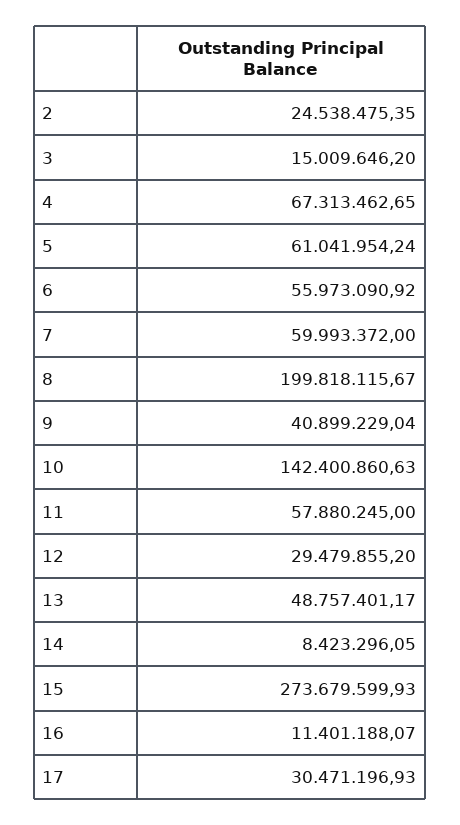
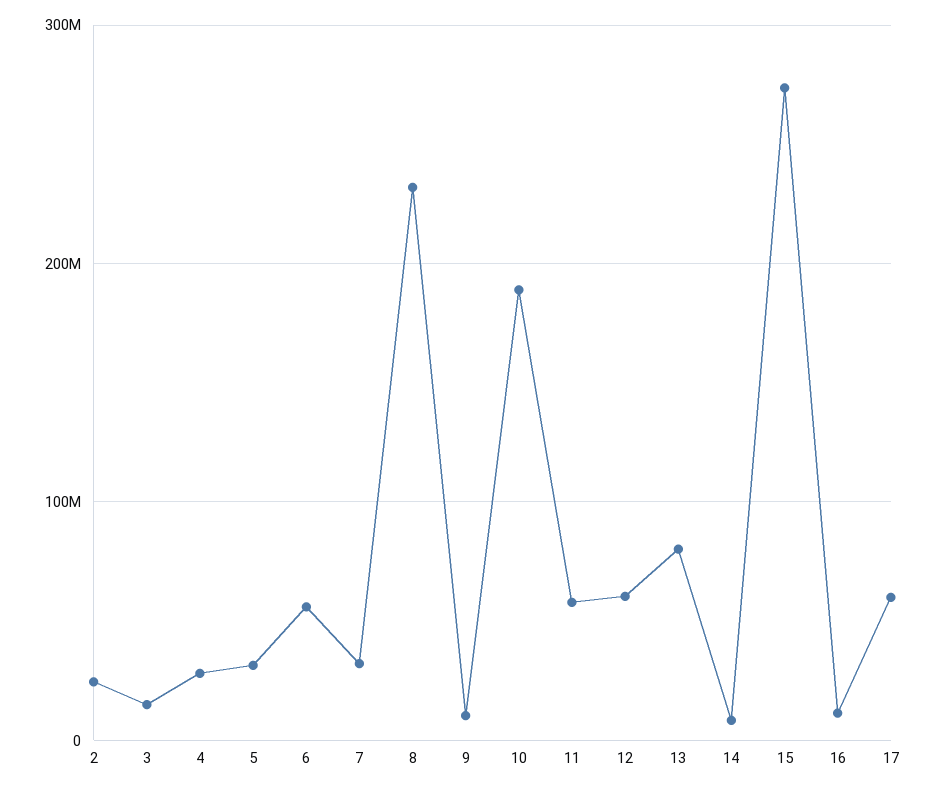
  {
    "2": 24538475.35,
    "3": 15009646.2,
-   "4": 67313462.65,
+   "4": 30000000,
-   "5": 61041954.24,
+   "5": 30000000,
    "6": 55973090.92,
-   "7": 59993372,
+   "7": 30000000,
-   "8": 199818115.67,
+   "8": 230000000,
-   "9": 40899229.04,
+   "9": 10000000,
-   "10": 142400860.63,
+   "10": 190000000,
    "11": 57880245,
-   "12": 29479855.2,
+   "12": 60000000,
-   "13": 48757401.17,
+   "13": 80000000,
    "14": 8423296.05,
    "15": 273679599.93,
    "16": 11401188.07,
-   "17": 30471196.93
+   "17": 60000000
  }

